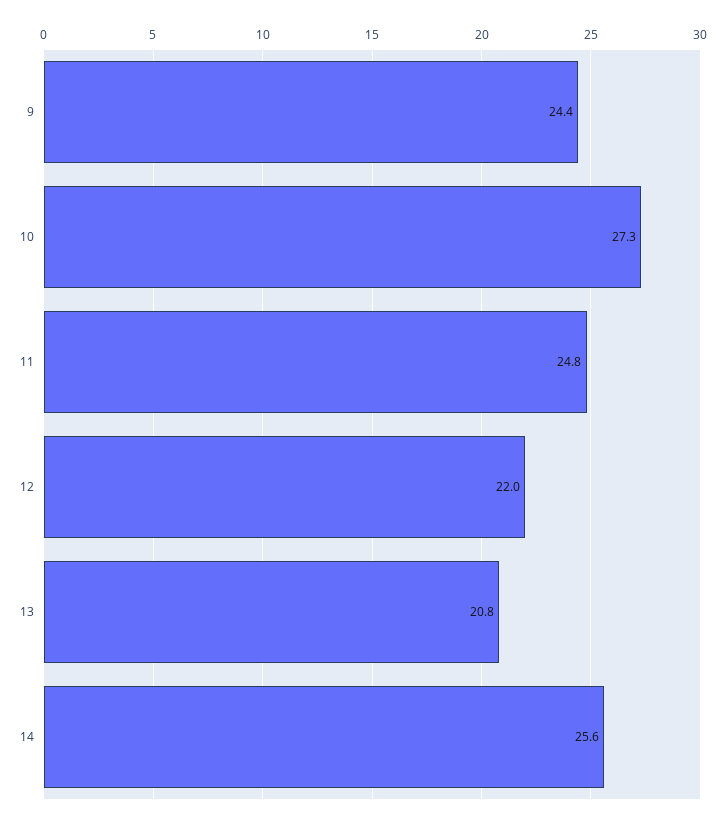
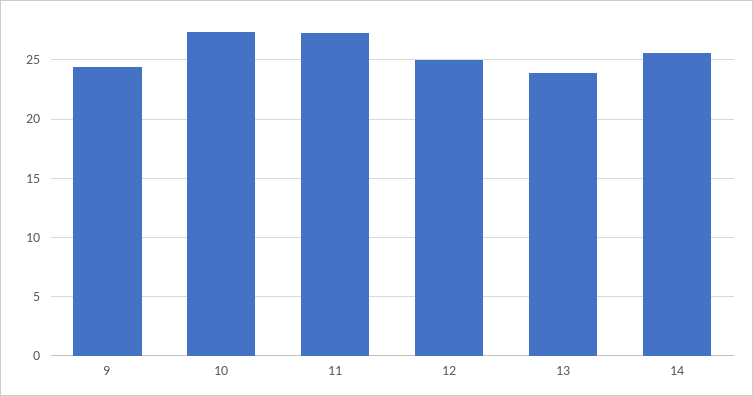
  {
    "9": 24.4,
    "10": 27.3,
-   "11": 24.8,
+   "11": 27,
-   "12": 22,
+   "12": 25,
-   "13": 20.8,
+   "13": 24,
    "14": 25.6
  }

